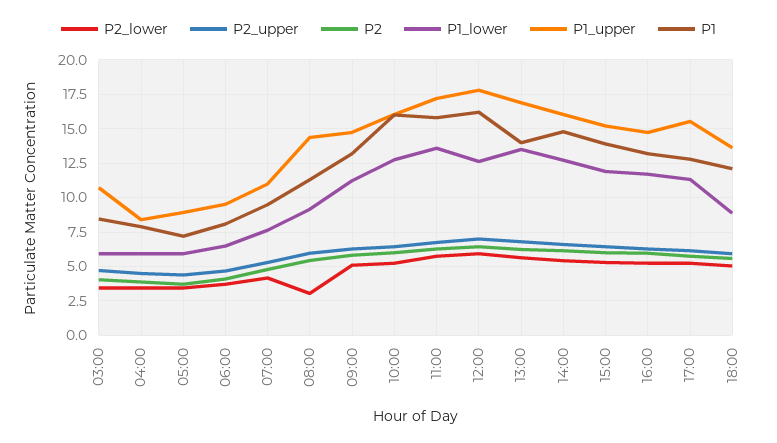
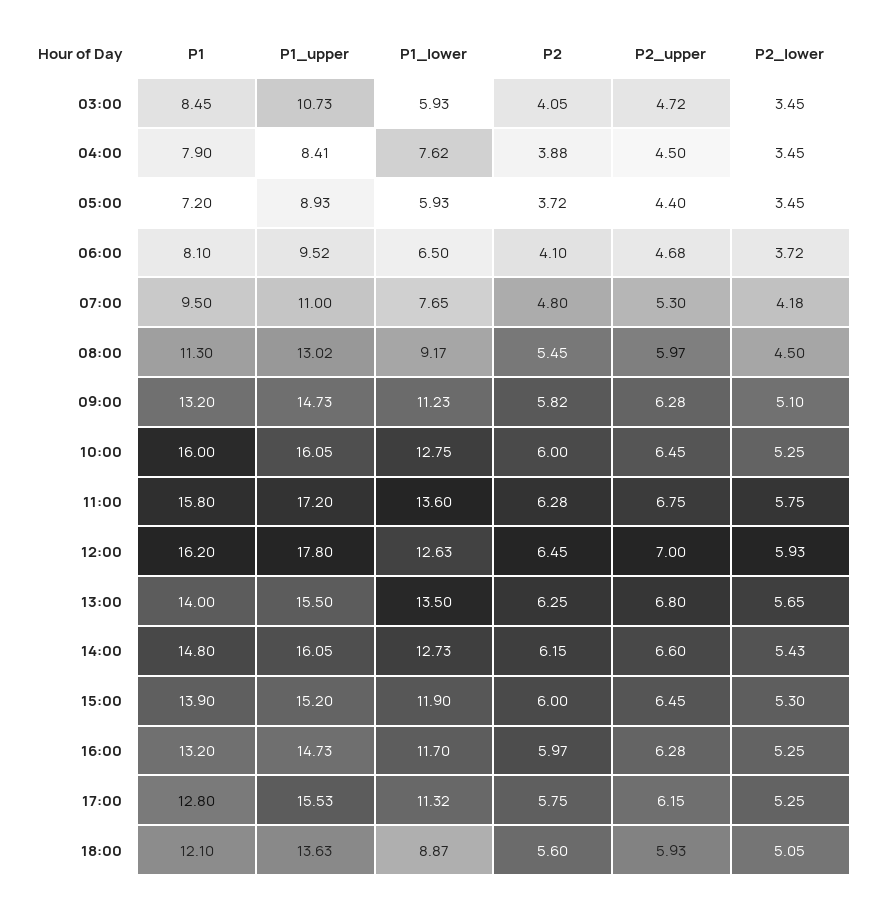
  {
    "P2_lower": {
      "03:00": 3.45,
      "04:00": 3.45,
      "05:00": 3.45,
      "06:00": 3.72,
      "07:00": 4.18,
-     "08:00": 3,
+     "08:00": 4.5,
      "09:00": 5.1,
      "10:00": 5.25,
      "11:00": 5.75,
      "12:00": 5.93,
      "13:00": 5.65,
      "14:00": 5.43,
      "15:00": 5.3,
      "16:00": 5.25,
      "17:00": 5.25,
      "18:00": 5.05
    },
    "P2_upper": {
      "03:00": 4.72,
      "04:00": 4.5,
      "05:00": 4.4,
      "06:00": 4.68,
      "07:00": 5.3,
      "08:00": 5.97,
      "09:00": 6.28,
      "10:00": 6.45,
      "11:00": 6.75,
      "12:00": 7,
      "13:00": 6.8,
      "14:00": 6.6,
      "15:00": 6.45,
      "16:00": 6.28,
      "17:00": 6.15,
      "18:00": 5.93
    },
    "P2": {
      "03:00": 4.05,
      "04:00": 3.88,
      "05:00": 3.72,
      "06:00": 4.1,
      "07:00": 4.8,
      "08:00": 5.45,
      "09:00": 5.82,
      "10:00": 6,
      "11:00": 6.28,
      "12:00": 6.45,
      "13:00": 6.25,
      "14:00": 6.15,
      "15:00": 6,
      "16:00": 5.97,
      "17:00": 5.75,
      "18:00": 5.6
    },
    "P1_lower": {
      "03:00": 5.93,
-     "04:00": 6,
+     "04:00": 7.62,
      "05:00": 5.93,
      "06:00": 6.5,
      "07:00": 7.65,
      "08:00": 9.17,
      "09:00": 11.23,
      "10:00": 12.75,
      "11:00": 13.6,
      "12:00": 12.63,
      "13:00": 13.5,
      "14:00": 12.73,
      "15:00": 11.9,
      "16:00": 11.7,
      "17:00": 11.32,
      "18:00": 8.87
    },
    "P1_upper": {
      "03:00": 10.73,
      "04:00": 8.41,
      "05:00": 8.93,
      "06:00": 9.52,
      "07:00": 11,
-     "08:00": 14.5,
+     "08:00": 13.02,
      "09:00": 14.73,
      "10:00": 16.05,
      "11:00": 17.2,
      "12:00": 17.8,
-     "13:00": 17,
+     "13:00": 15.5,
      "14:00": 16.05,
      "15:00": 15.2,
      "16:00": 14.73,
      "17:00": 15.53,
      "18:00": 13.63
    },
    "P1": {
      "03:00": 8.45,
      "04:00": 7.9,
      "05:00": 7.2,
      "06:00": 8.1,
      "07:00": 9.5,
      "08:00": 11.3,
      "09:00": 13.2,
      "10:00": 16,
      "11:00": 15.8,
      "12:00": 16.2,
      "13:00": 14,
      "14:00": 14.8,
      "15:00": 13.9,
      "16:00": 13.2,
      "17:00": 12.8,
      "18:00": 12.1
    }
  }

